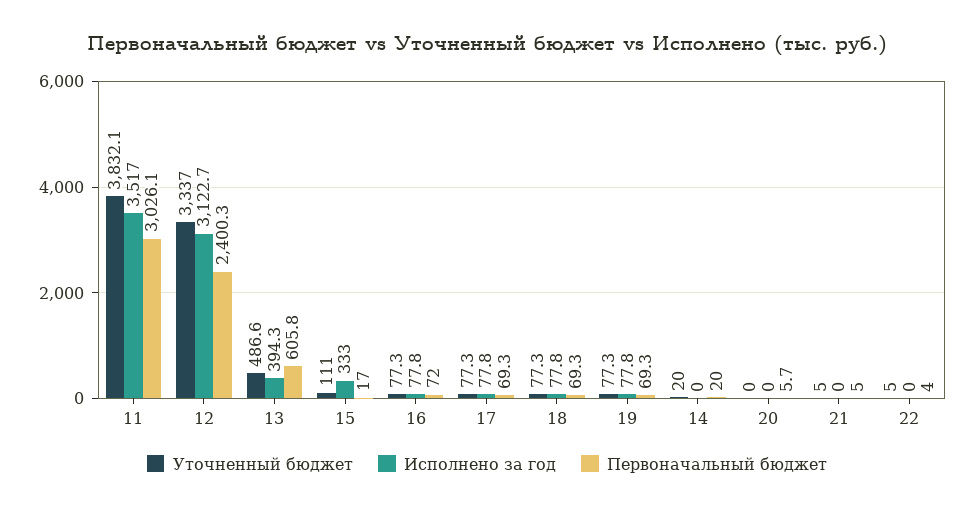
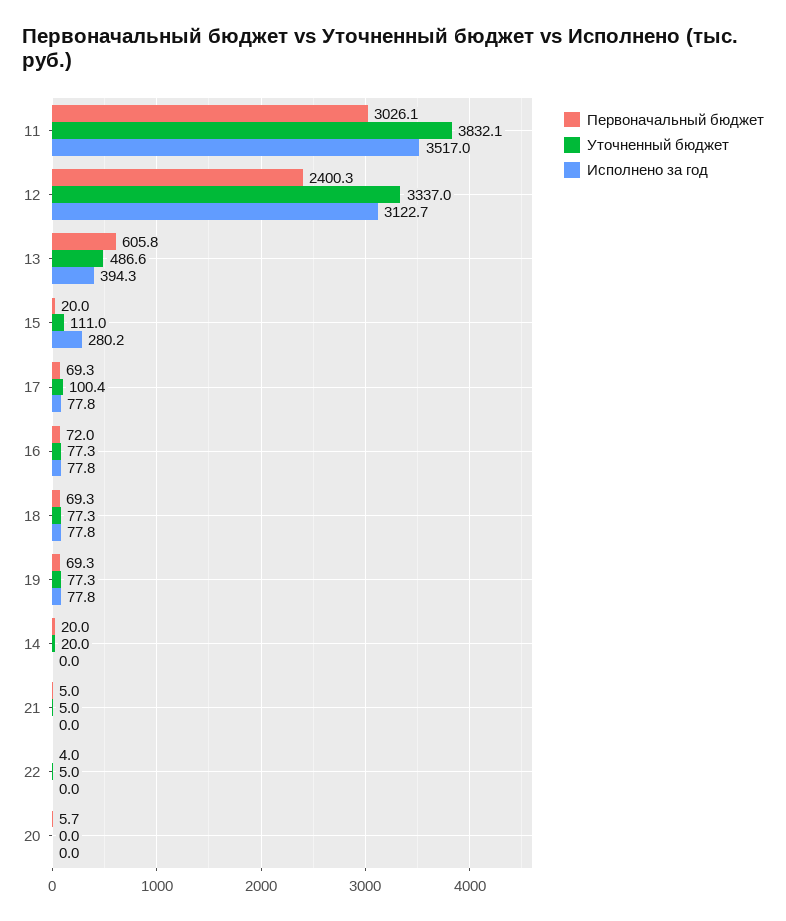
  {
    "Уточненный бюджет": {
      "11": 3832.1,
      "12": 3337,
      "13": 486.6,
      "15": 111,
      "16": 77.3,
-     "17": 77.3,
+     "17": 100.4,
      "18": 77.3,
      "19": 77.3,
      "14": 20,
      "20": 0,
      "21": 5,
      "22": 5
    },
    "Исполнено за год": {
      "11": 3517,
      "12": 3122.7,
      "13": 394.3,
-     "15": 333,
+     "15": 280.2,
      "16": 77.8,
      "17": 77.8,
      "18": 77.8,
      "19": 77.8,
      "14": 0,
      "20": 0,
      "21": 0,
      "22": 0
    },
    "Первоначальный бюджет": {
      "11": 3026.1,
      "12": 2400.3,
      "13": 605.8,
-     "15": 17,
+     "15": 20,
      "16": 72,
      "17": 69.3,
      "18": 69.3,
      "19": 69.3,
      "14": 20,
      "20": 5.7,
      "21": 5,
      "22": 4
    }
  }

